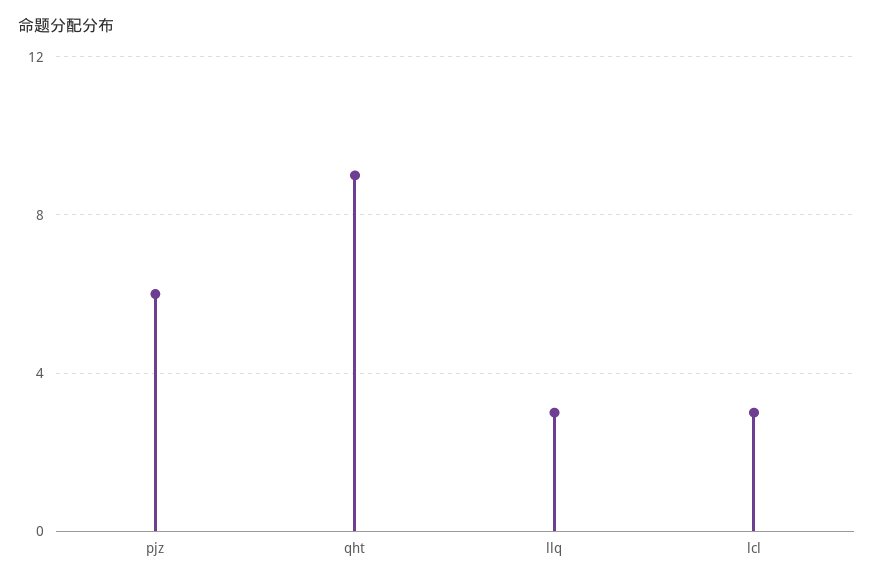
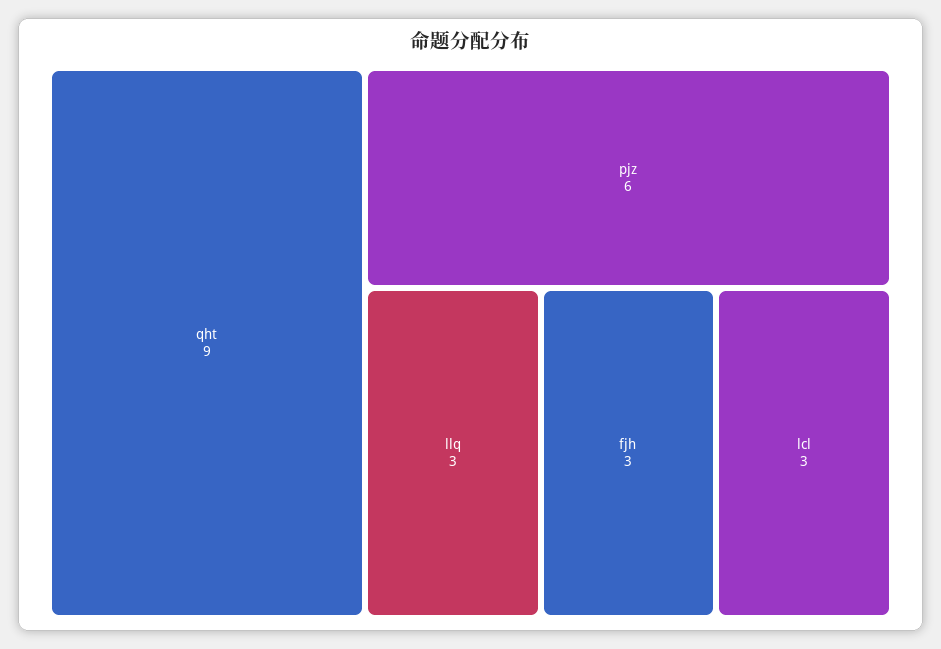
  {
    "pjz": 6,
    "qht": 9,
    "llq": 3,
-   "lcl": 3
+   "lcl": 3,
+   "fjh": 3
  }

